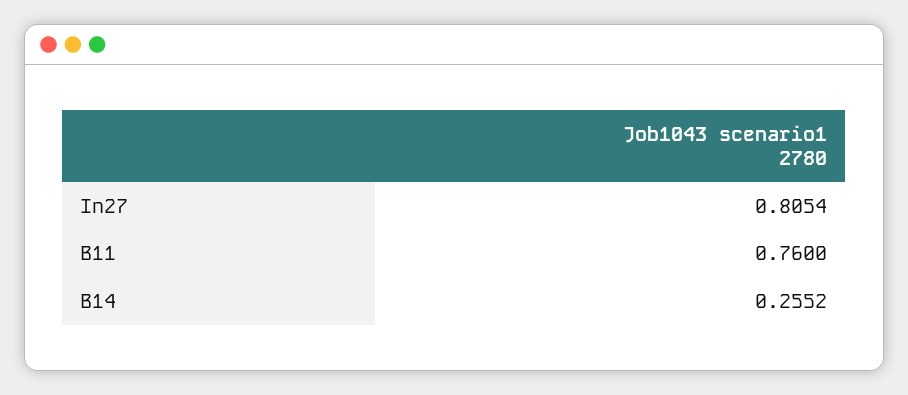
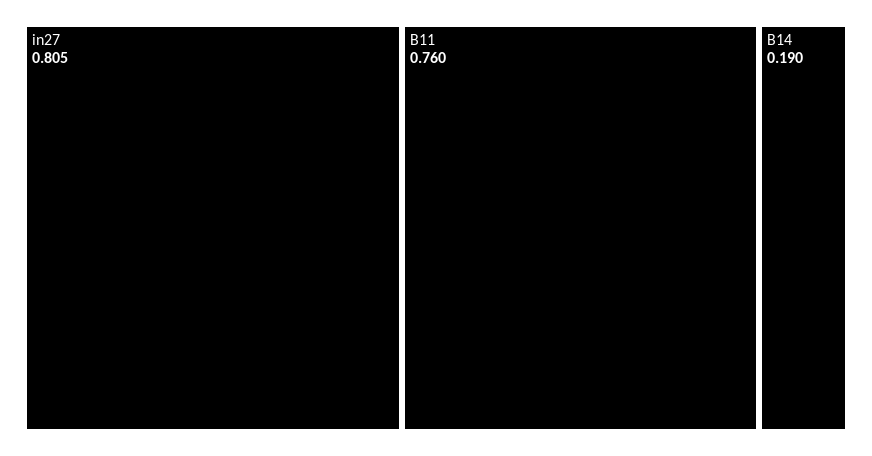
  {
    "In27": 0.8054,
    "B11": 0.76,
-   "B14": 0.2552
+   "B14": 0.19
  }

